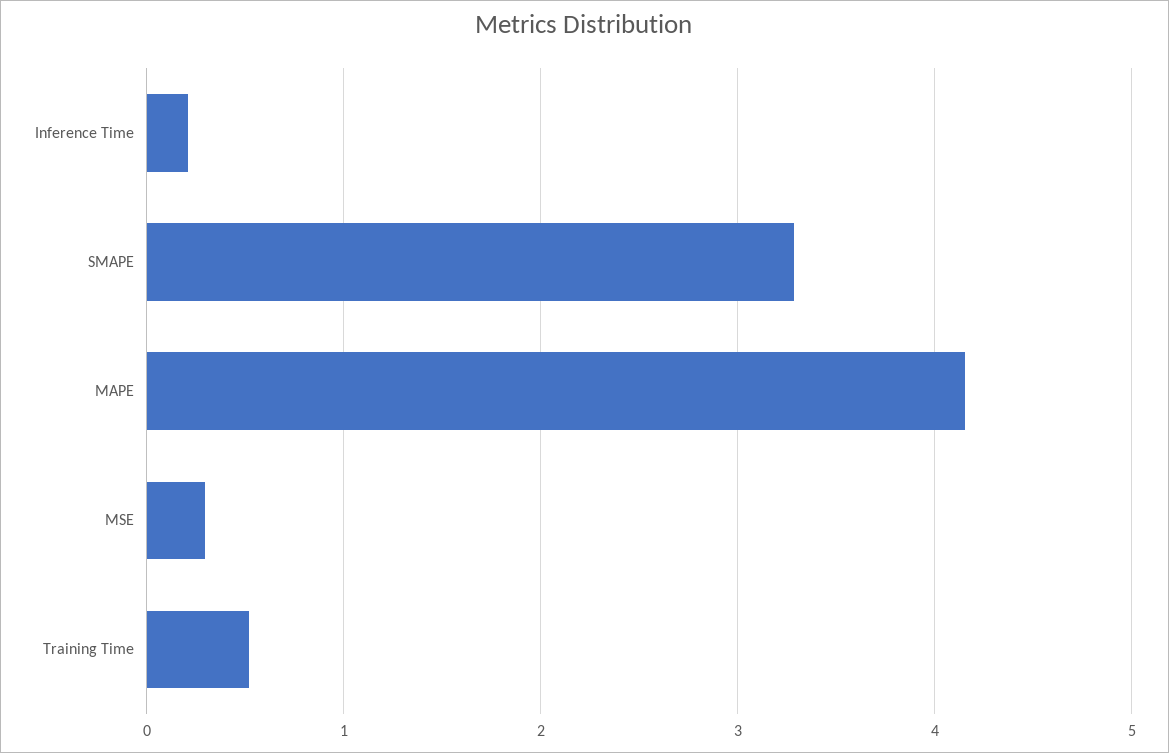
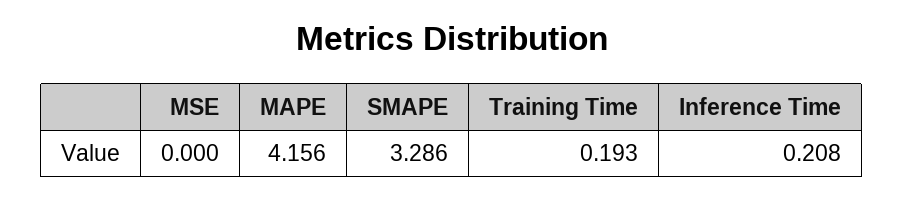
  {
    "Inference Time": 0.208,
    "SMAPE": 3.286,
    "MAPE": 4.156,
-   "MSE": 0.3,
+   "MSE": 0,
-   "Training Time": 0.5
+   "Training Time": 0.193
  }

